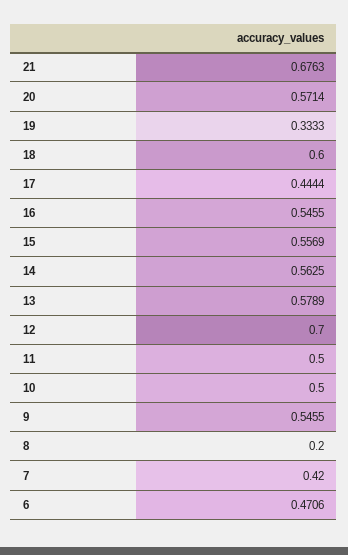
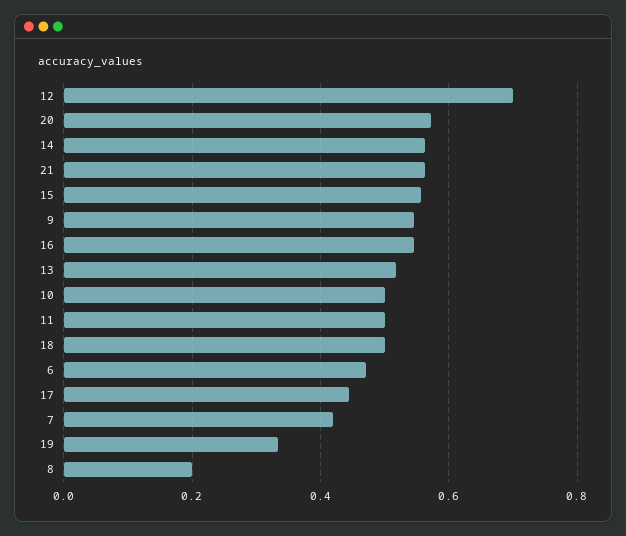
  {
-   "21": 0.6763,
+   "21": 0.56,
    "20": 0.5714,
    "19": 0.3333,
-   "18": 0.6,
+   "18": 0.5,
    "17": 0.4444,
    "16": 0.5455,
    "15": 0.5569,
    "14": 0.5625,
-   "13": 0.5789,
+   "13": 0.52,
    "12": 0.7,
    "11": 0.5,
    "10": 0.5,
    "9": 0.5455,
    "8": 0.2,
    "7": 0.42,
    "6": 0.4706
  }

